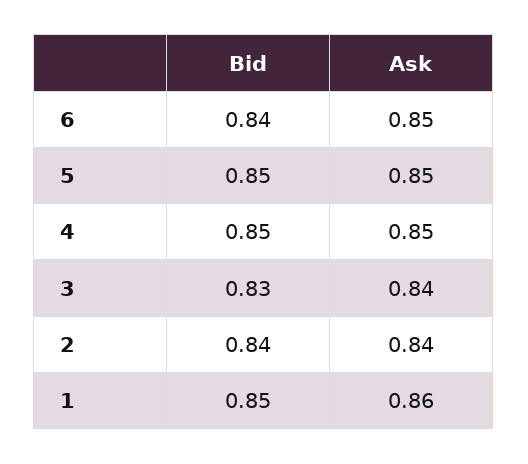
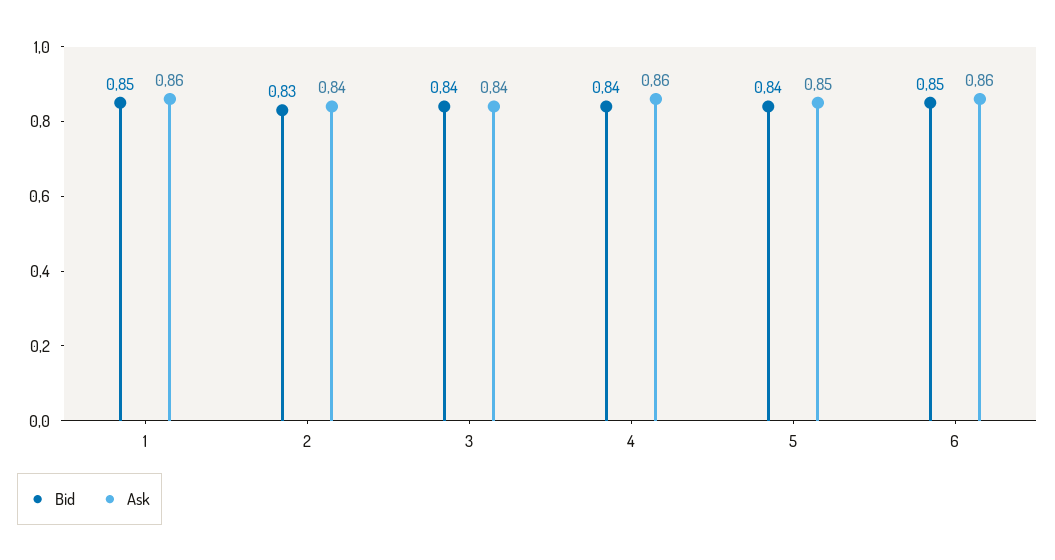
  {
    "Bid": {
-     "6": 0.84,
+     "6": 0.85,
-     "5": 0.85,
+     "5": 0.84,
-     "4": 0.85,
+     "4": 0.84,
-     "3": 0.83,
+     "3": 0.84,
-     "2": 0.84,
+     "2": 0.83,
      "1": 0.85
    },
    "Ask": {
-     "6": 0.85,
+     "6": 0.86,
      "5": 0.85,
-     "4": 0.85,
+     "4": 0.86,
      "3": 0.84,
      "2": 0.84,
      "1": 0.86
    }
  }

